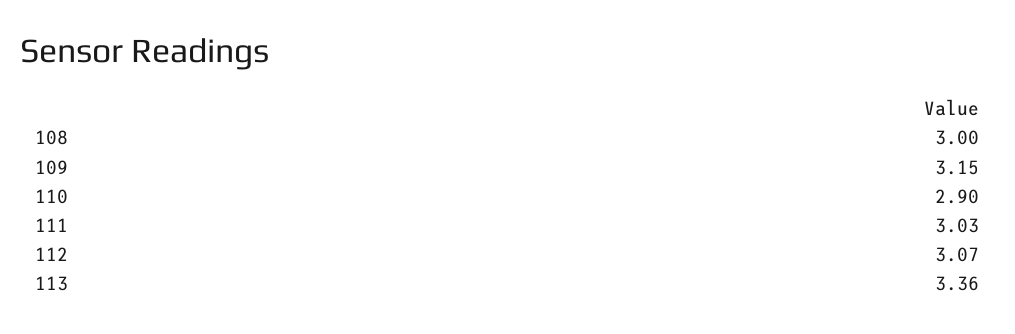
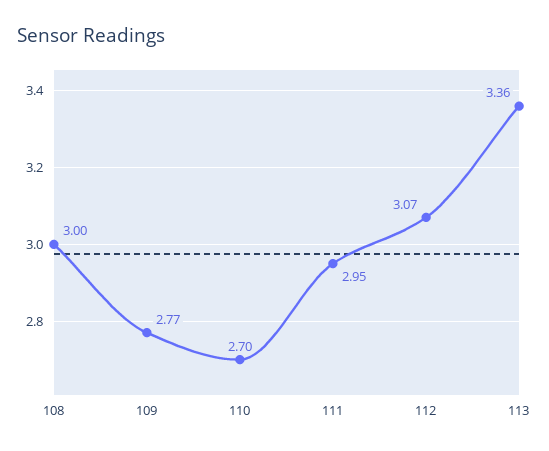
  {
    "108": 3,
-   "109": 3.15,
+   "109": 2.77,
-   "110": 2.9,
+   "110": 2.7,
-   "111": 3.03,
+   "111": 2.95,
    "112": 3.07,
    "113": 3.36
  }

